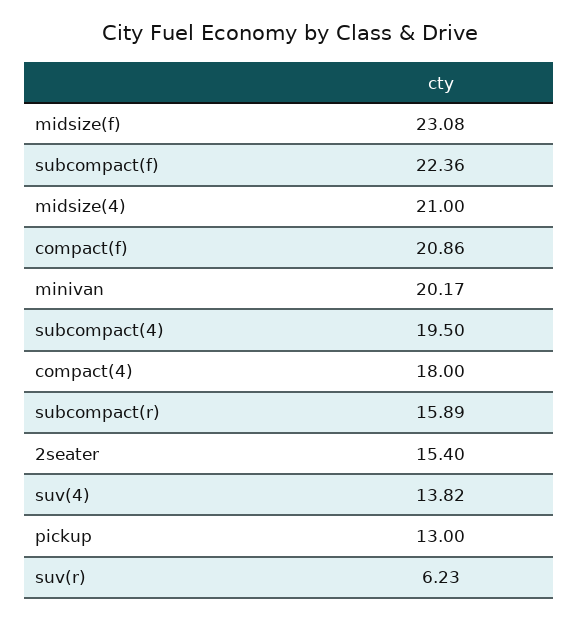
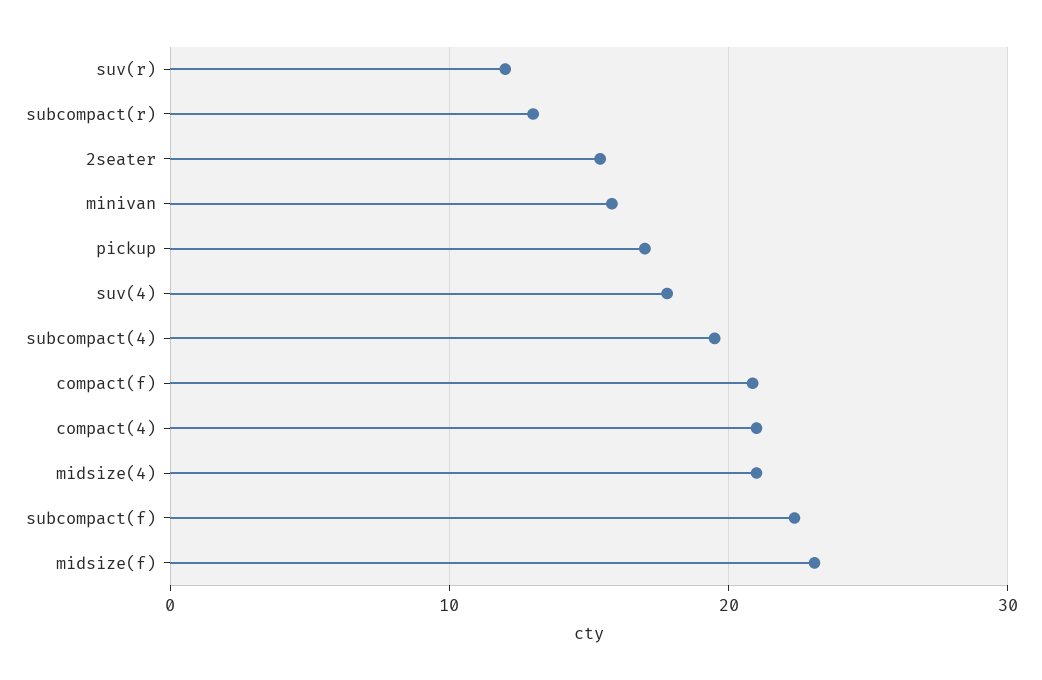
  {
    "midsize(f)": 23.08,
    "subcompact(f)": 22.36,
    "midsize(4)": 21,
    "compact(f)": 20.86,
-   "minivan": 20.17,
+   "minivan": 16,
    "subcompact(4)": 19.5,
-   "compact(4)": 18,
+   "compact(4)": 21,
-   "subcompact(r)": 15.89,
+   "subcompact(r)": 13,
    "2seater": 15.4,
-   "suv(4)": 13.82,
+   "suv(4)": 18,
-   "pickup": 13,
+   "pickup": 17,
-   "suv(r)": 6.23
+   "suv(r)": 12
  }

